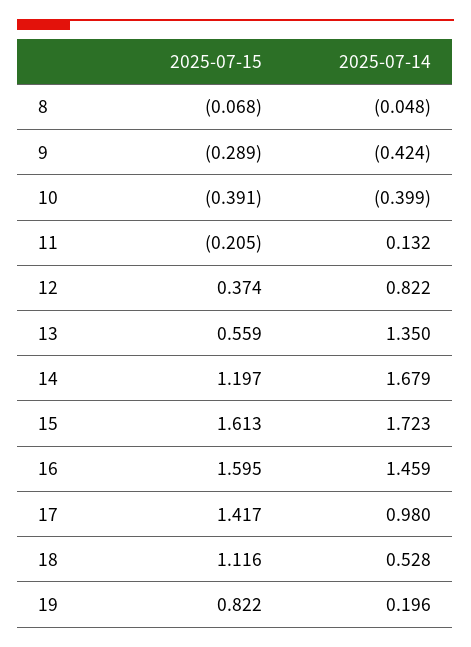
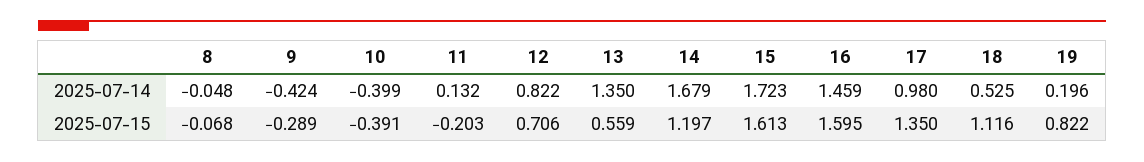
  {
    "2025-07-15": {
      "8": -0.068,
      "9": -0.289,
      "10": -0.391,
-     "11": -0.205,
+     "11": -0.203,
-     "12": 0.374,
+     "12": 0.706,
      "13": 0.559,
      "14": 1.197,
      "15": 1.613,
      "16": 1.595,
-     "17": 1.417,
+     "17": 1.35,
      "18": 1.116,
      "19": 0.822
    },
    "2025-07-14": {
      "8": -0.048,
      "9": -0.424,
      "10": -0.399,
      "11": 0.132,
      "12": 0.822,
      "13": 1.35,
      "14": 1.679,
      "15": 1.723,
      "16": 1.459,
      "17": 0.98,
-     "18": 0.528,
+     "18": 0.525,
      "19": 0.196
    }
  }

